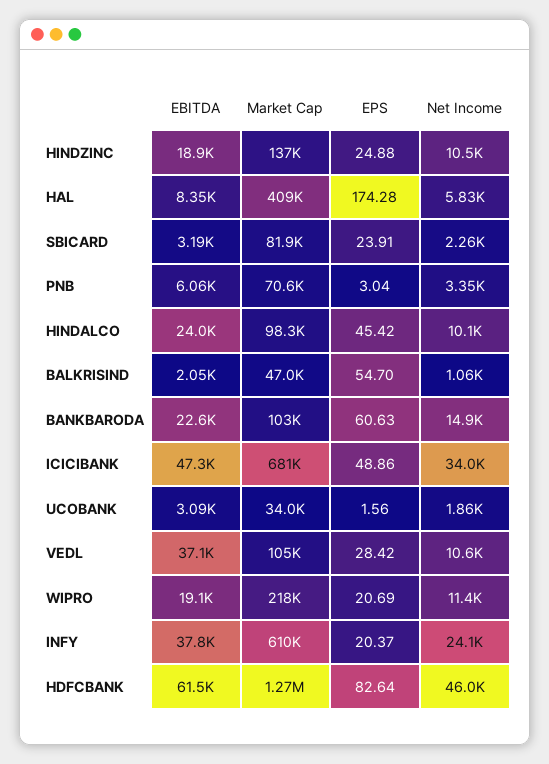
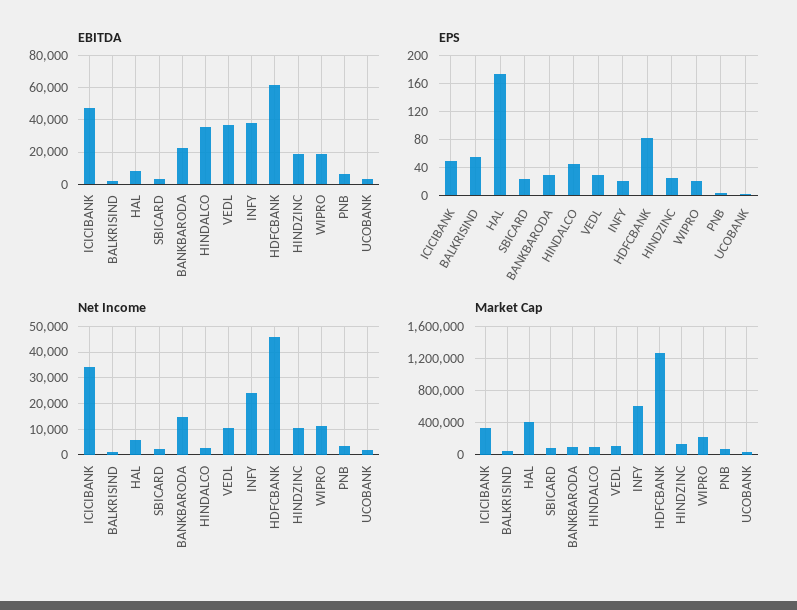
  {
    "EBITDA": {
      "HINDZINC": 18900,
      "HAL": 8350,
      "SBICARD": 3190,
      "PNB": 6060,
-     "HINDALCO": 24000,
+     "HINDALCO": 35000,
      "BALKRISIND": 2050,
      "BANKBARODA": 22600,
      "ICICIBANK": 47300,
      "UCOBANK": 3090,
      "VEDL": 37100,
      "WIPRO": 19100,
      "INFY": 37800,
      "HDFCBANK": 61500
    },
    "Market Cap": {
      "HINDZINC": 137000,
      "HAL": 409000,
      "SBICARD": 81900,
      "PNB": 70600,
      "HINDALCO": 98300,
      "BALKRISIND": 47000,
      "BANKBARODA": 103000,
-     "ICICIBANK": 681000,
+     "ICICIBANK": 300000,
      "UCOBANK": 34000,
      "VEDL": 105000,
      "WIPRO": 218000,
      "INFY": 610000,
      "HDFCBANK": 1270000
    },
    "EPS": {
      "HINDZINC": 24.88,
      "HAL": 174.28,
      "SBICARD": 23.91,
      "PNB": 3.04,
      "HINDALCO": 45.42,
      "BALKRISIND": 54.7,
-     "BANKBARODA": 60.63,
+     "BANKBARODA": 30,
      "ICICIBANK": 48.86,
      "UCOBANK": 1.56,
      "VEDL": 28.42,
      "WIPRO": 20.69,
      "INFY": 20.37,
      "HDFCBANK": 82.64
    },
    "Net Income": {
      "HINDZINC": 10500,
      "HAL": 5830,
      "SBICARD": 2260,
      "PNB": 3350,
-     "HINDALCO": 10100,
+     "HINDALCO": 2500,
      "BALKRISIND": 1060,
      "BANKBARODA": 14900,
      "ICICIBANK": 34000,
      "UCOBANK": 1860,
      "VEDL": 10600,
      "WIPRO": 11400,
      "INFY": 24100,
      "HDFCBANK": 46000
    }
  }

